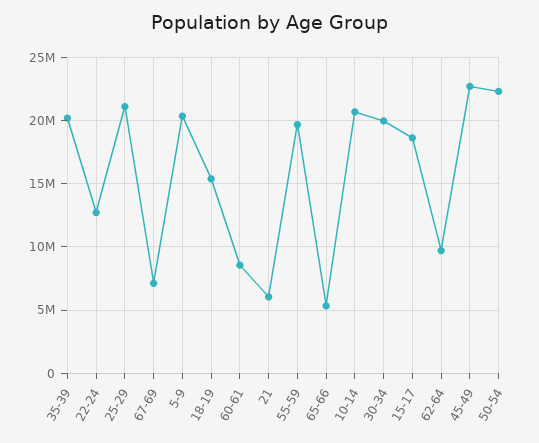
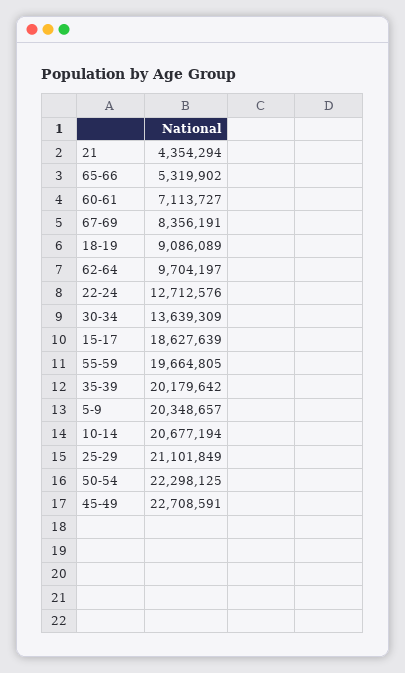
  {
    "35-39": 20179642,
    "22-24": 12712576,
    "25-29": 21101849,
-   "67-69": 7000000,
+   "67-69": 8356191,
    "5-9": 20348657,
-   "18-19": 15500000,
+   "18-19": 9086089,
-   "60-61": 8500000,
+   "60-61": 7113727,
-   "21": 6000000,
+   "21": 4354294,
    "55-59": 19664805,
    "65-66": 5319902,
    "10-14": 20677194,
-   "30-34": 20000000,
+   "30-34": 13639309,
    "15-17": 18627639,
    "62-64": 9704197,
    "45-49": 22708591,
    "50-54": 22298125
  }

